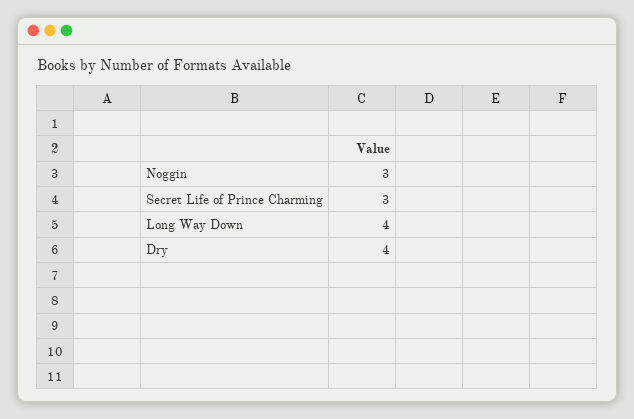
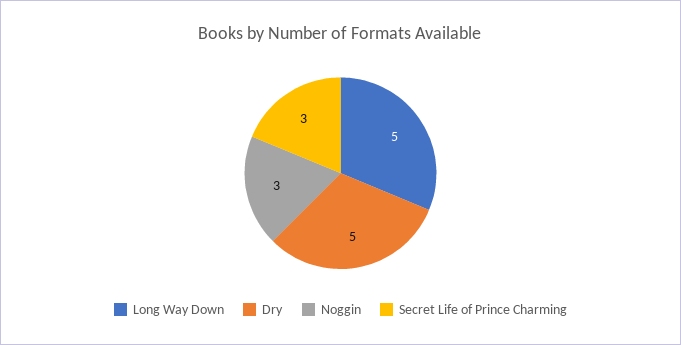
  {
    "Noggin": 3,
    "Secret Life of Prince Charming": 3,
-   "Long Way Down": 4,
+   "Long Way Down": 5,
-   "Dry": 4
+   "Dry": 5
  }

